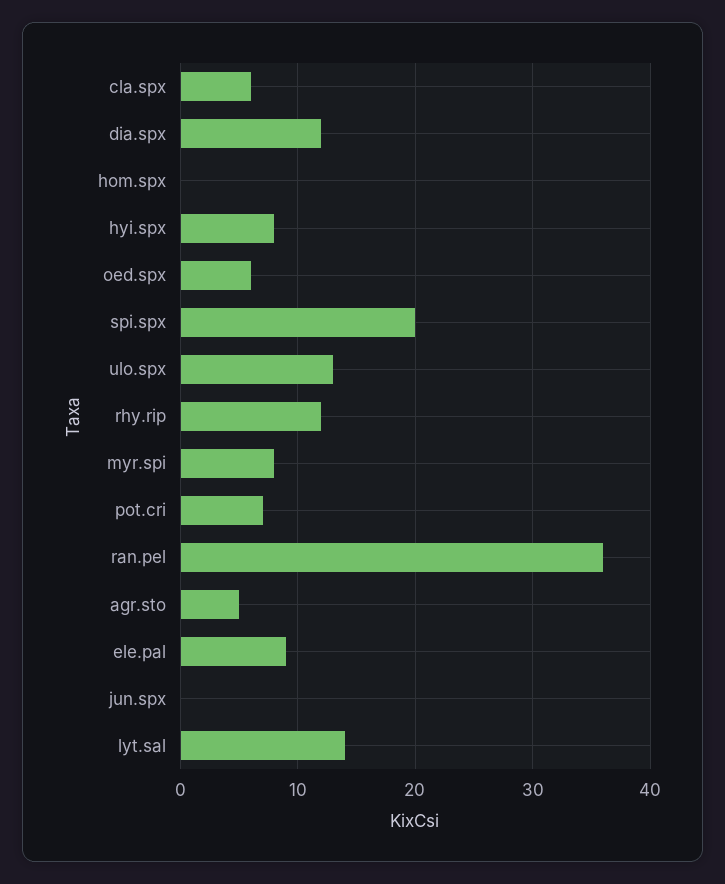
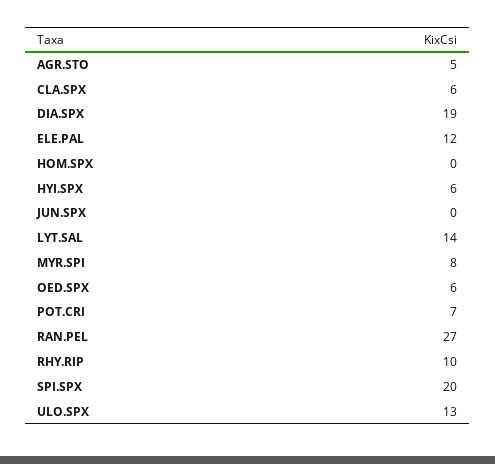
  {
    "cla.spx": 6,
-   "dia.spx": 12,
+   "dia.spx": 19,
    "hom.spx": 0,
-   "hyi.spx": 8,
+   "hyi.spx": 6,
    "oed.spx": 6,
    "spi.spx": 20,
    "ulo.spx": 13,
-   "rhy.rip": 12,
+   "rhy.rip": 10,
    "myr.spi": 8,
    "pot.cri": 7,
-   "ran.pel": 36,
+   "ran.pel": 27,
    "agr.sto": 5,
-   "ele.pal": 9,
+   "ele.pal": 12,
    "jun.spx": 0,
    "lyt.sal": 14
  }

